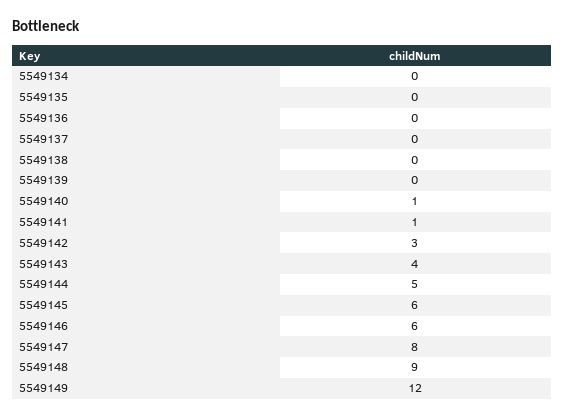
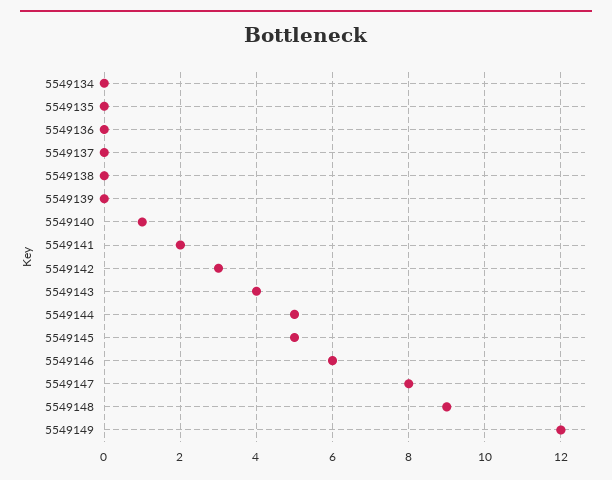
  {
    "5549134": 0,
    "5549135": 0,
    "5549136": 0,
    "5549137": 0,
    "5549138": 0,
    "5549139": 0,
    "5549140": 1,
-   "5549141": 1,
+   "5549141": 2,
    "5549142": 3,
    "5549143": 4,
    "5549144": 5,
-   "5549145": 6,
+   "5549145": 5,
    "5549146": 6,
    "5549147": 8,
    "5549148": 9,
    "5549149": 12
  }

